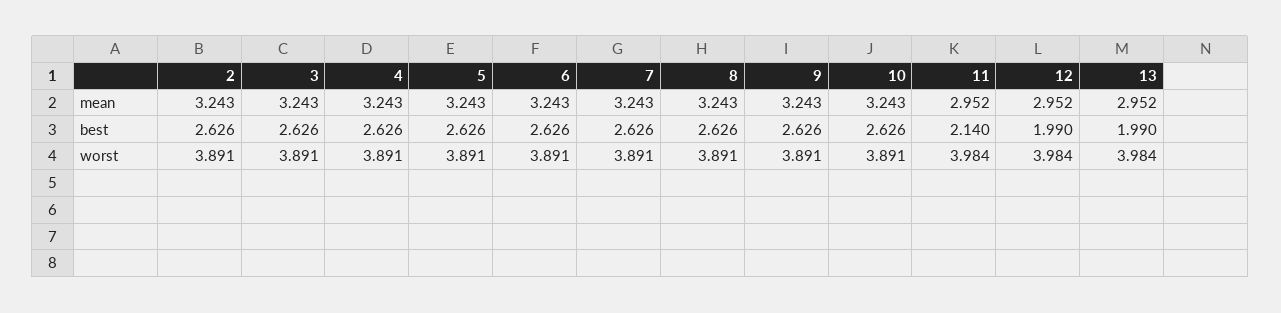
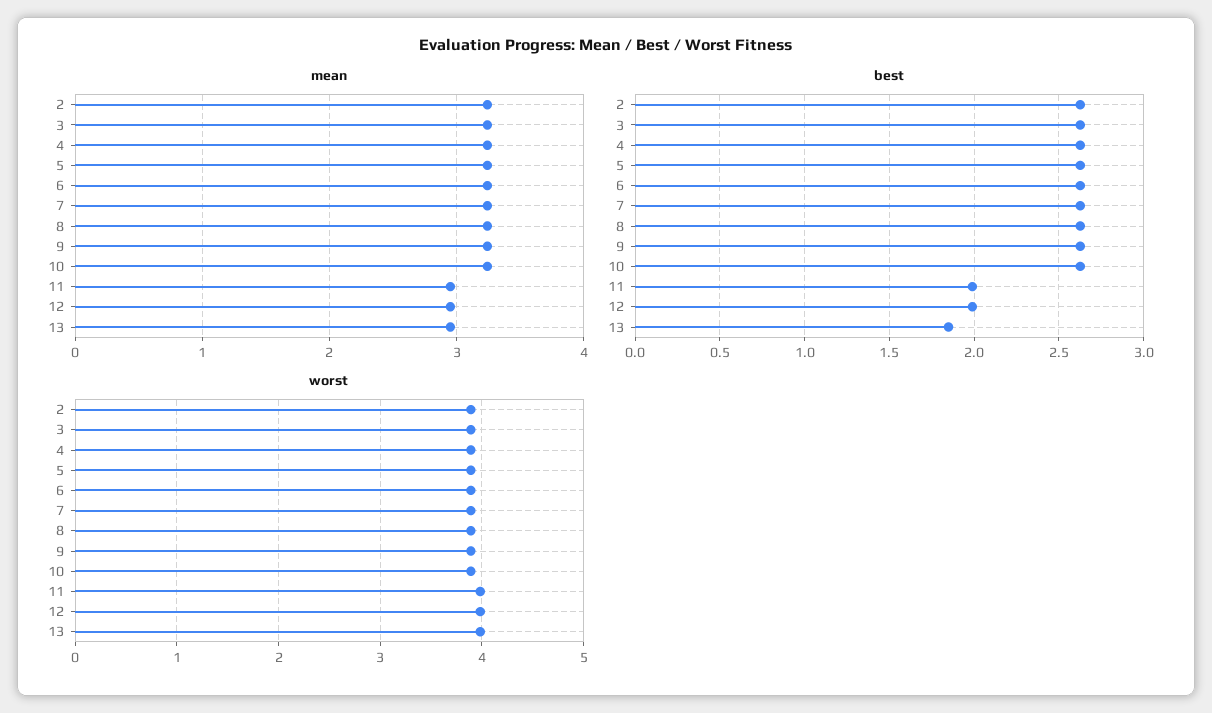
  {
    "mean": {
      "2": 3.243,
      "3": 3.243,
      "4": 3.243,
      "5": 3.243,
      "6": 3.243,
      "7": 3.243,
      "8": 3.243,
      "9": 3.243,
      "10": 3.243,
      "11": 2.952,
      "12": 2.952,
      "13": 2.952
    },
    "best": {
      "2": 2.626,
      "3": 2.626,
      "4": 2.626,
      "5": 2.626,
      "6": 2.626,
      "7": 2.626,
      "8": 2.626,
      "9": 2.626,
      "10": 2.626,
-     "11": 2.14,
+     "11": 2,
      "12": 1.99,
-     "13": 1.99
+     "13": 1.85
    },
    "worst": {
      "2": 3.891,
      "3": 3.891,
      "4": 3.891,
      "5": 3.891,
      "6": 3.891,
      "7": 3.891,
      "8": 3.891,
      "9": 3.891,
      "10": 3.891,
      "11": 3.984,
      "12": 3.984,
      "13": 3.984
    }
  }

